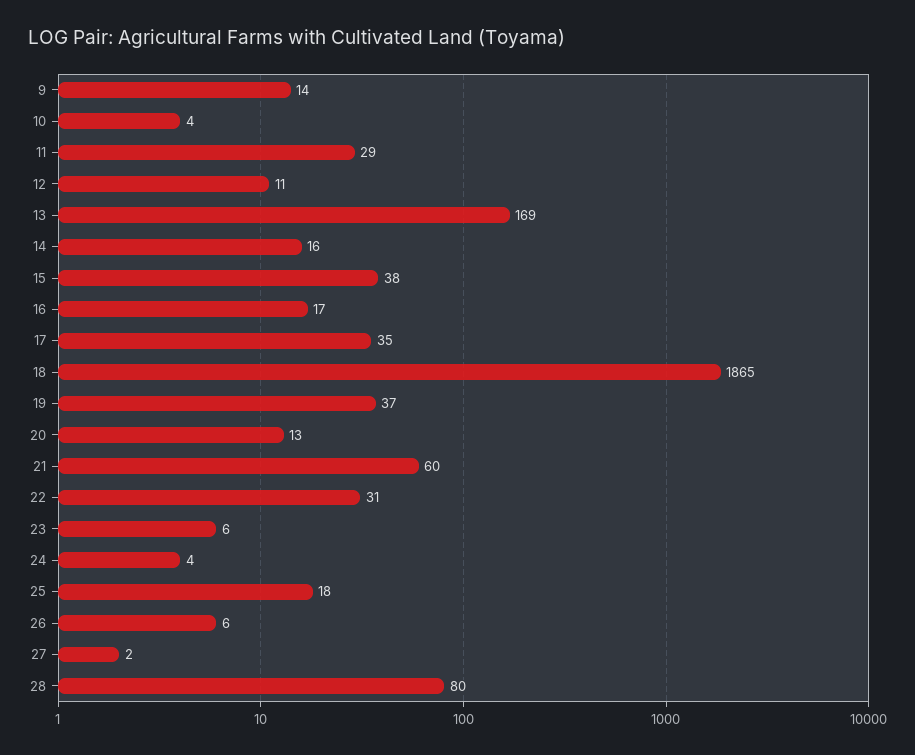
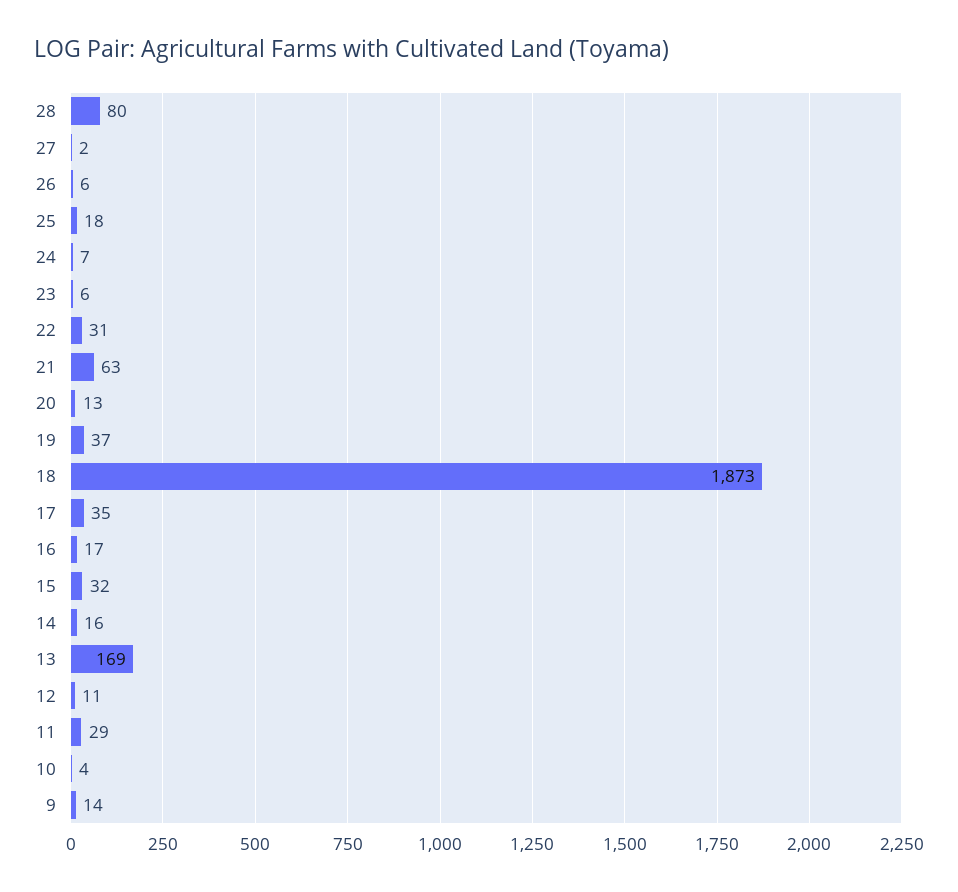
  {
    "9": 14,
    "10": 4,
    "11": 29,
    "12": 11,
    "13": 169,
    "14": 16,
-   "15": 38,
+   "15": 32,
    "16": 17,
    "17": 35,
-   "18": 1865,
+   "18": 1873,
    "19": 37,
    "20": 13,
-   "21": 60,
+   "21": 63,
    "22": 31,
    "23": 6,
-   "24": 4,
+   "24": 7,
    "25": 18,
    "26": 6,
    "27": 2,
    "28": 80
  }

